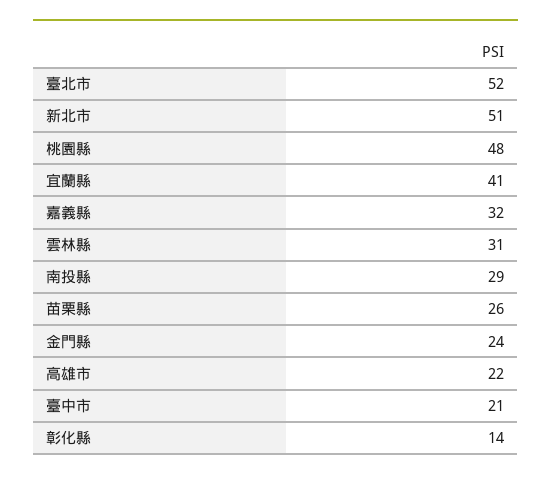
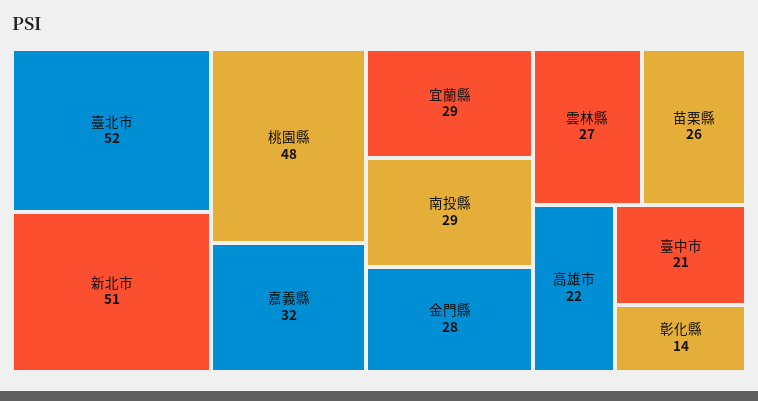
  {
    "臺北市": 52,
    "新北市": 51,
    "桃園縣": 48,
-   "宜蘭縣": 41,
+   "宜蘭縣": 29,
    "嘉義縣": 32,
-   "雲林縣": 31,
+   "雲林縣": 27,
    "南投縣": 29,
    "苗栗縣": 26,
-   "金門縣": 24,
+   "金門縣": 28,
    "高雄市": 22,
    "臺中市": 21,
    "彰化縣": 14
  }

